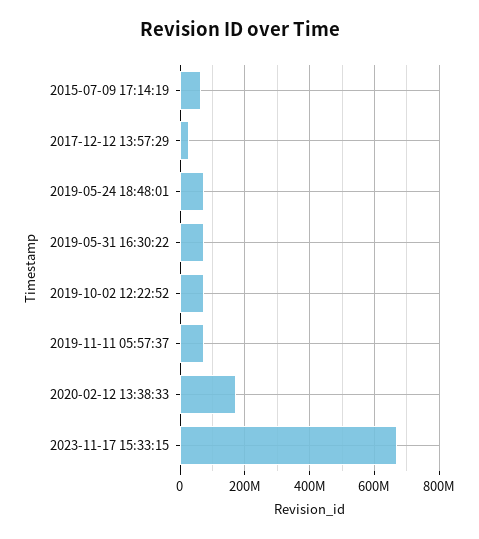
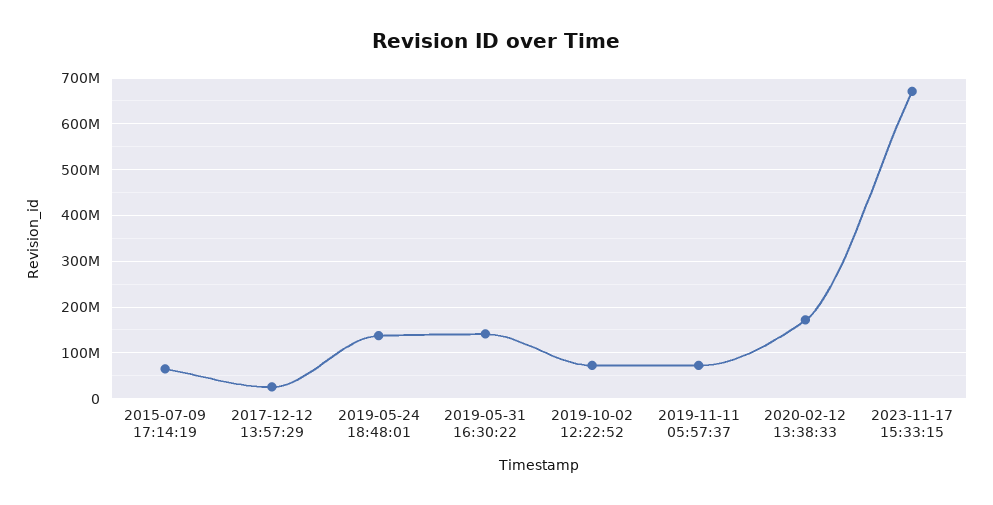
  {
    "2015-07-09 17:14:19": 60000000,
    "2017-12-12 13:57:29": 20000000,
-   "2019-05-24 18:48:01": 80000000,
+   "2019-05-24 18:48:01": 140000000,
-   "2019-05-31 16:30:22": 80000000,
+   "2019-05-31 16:30:22": 140000000,
    "2019-10-02 12:22:52": 80000000,
    "2019-11-11 05:57:37": 80000000,
    "2020-02-12 13:38:33": 180000000,
    "2023-11-17 15:33:15": 680000000
  }

